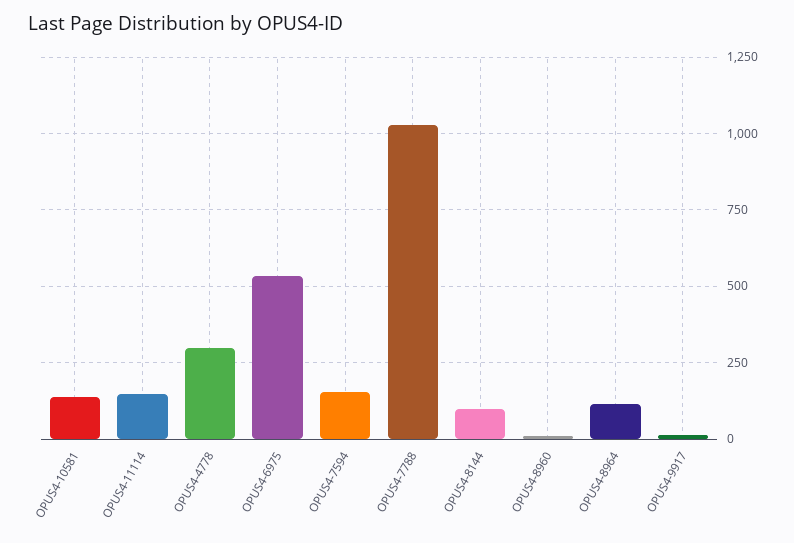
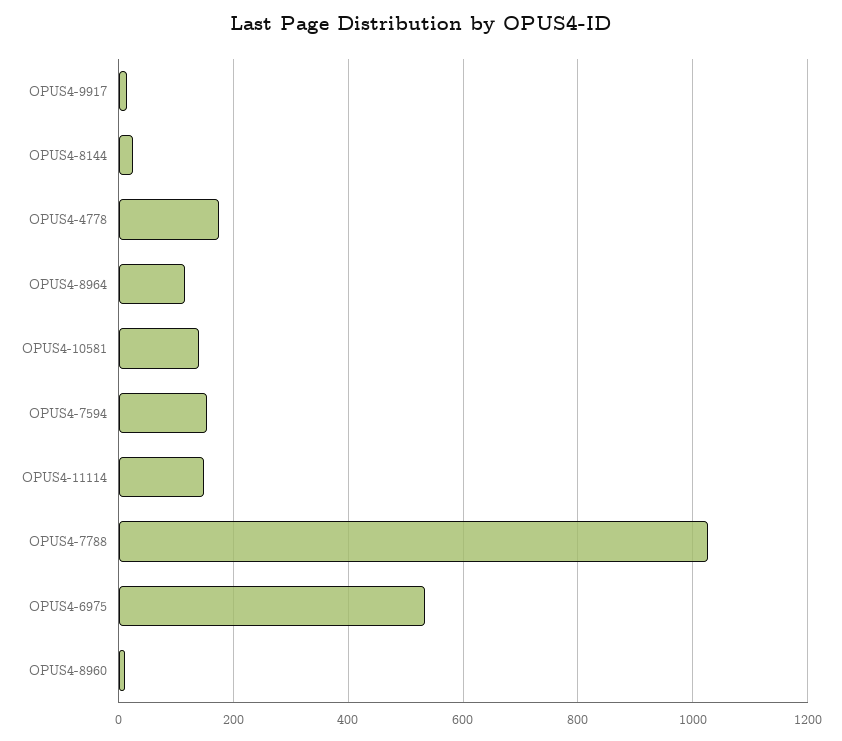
  {
    "OPUS4-10581": 140,
    "OPUS4-11114": 140,
-   "OPUS4-4778": 300,
+   "OPUS4-4778": 180,
    "OPUS4-6975": 540,
    "OPUS4-7594": 160,
    "OPUS4-7788": 1020,
-   "OPUS4-8144": 100,
+   "OPUS4-8144": 20,
    "OPUS4-8960": 20,
    "OPUS4-8964": 120,
    "OPUS4-9917": 20
  }

